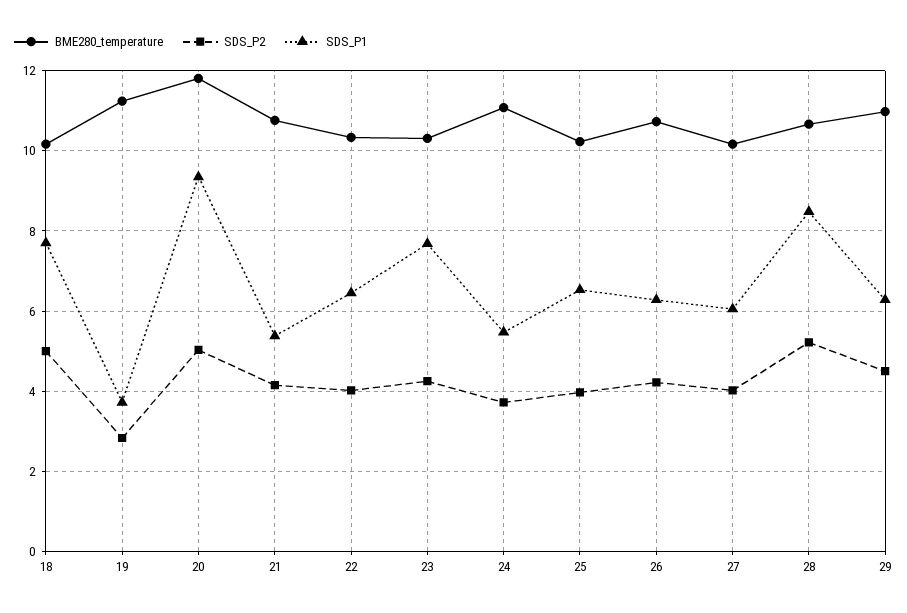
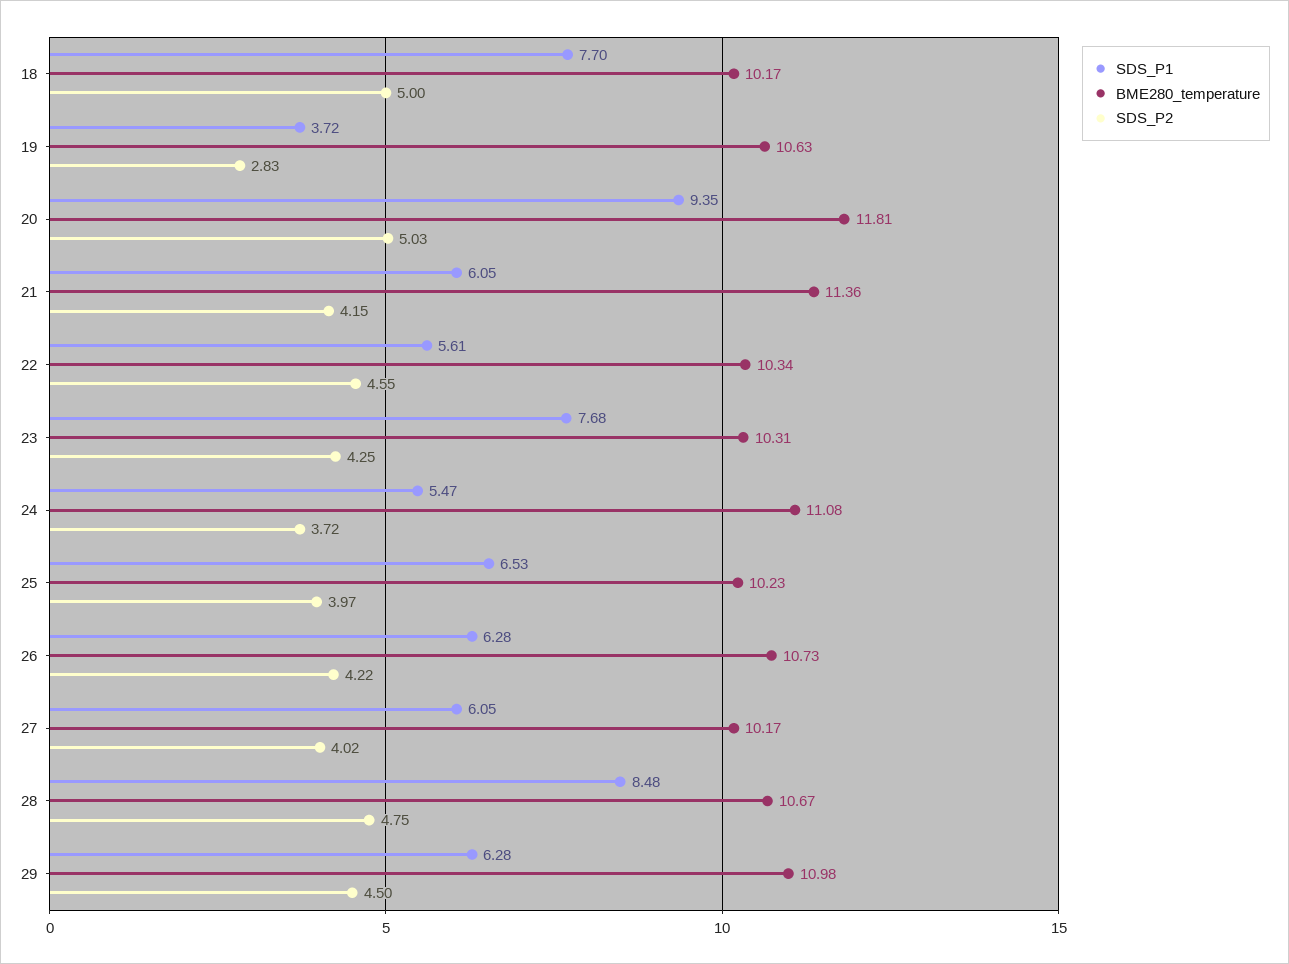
  {
    "BME280_temperature": {
      "18": 10.17,
-     "19": 11.2,
+     "19": 10.63,
      "20": 11.81,
-     "21": 10.8,
+     "21": 11.36,
      "22": 10.34,
      "23": 10.31,
      "24": 11.08,
      "25": 10.23,
      "26": 10.73,
      "27": 10.17,
      "28": 10.67,
      "29": 10.98
    },
    "SDS_P2": {
      "18": 5,
      "19": 2.83,
      "20": 5.03,
      "21": 4.15,
-     "22": 4,
+     "22": 4.55,
      "23": 4.25,
      "24": 3.72,
      "25": 3.97,
      "26": 4.22,
      "27": 4.02,
-     "28": 5.2,
+     "28": 4.75,
      "29": 4.5
    },
    "SDS_P1": {
      "18": 7.7,
      "19": 3.72,
      "20": 9.35,
-     "21": 5.4,
+     "21": 6.05,
-     "22": 6.4,
+     "22": 5.61,
      "23": 7.68,
      "24": 5.47,
      "25": 6.53,
      "26": 6.28,
      "27": 6.05,
      "28": 8.48,
      "29": 6.28
    }
  }

